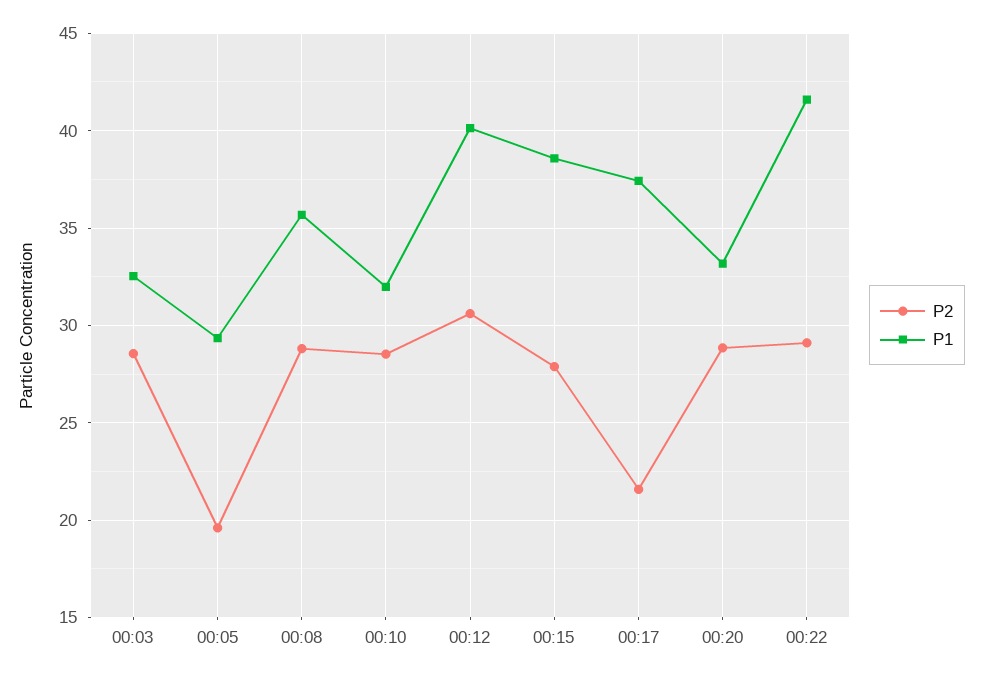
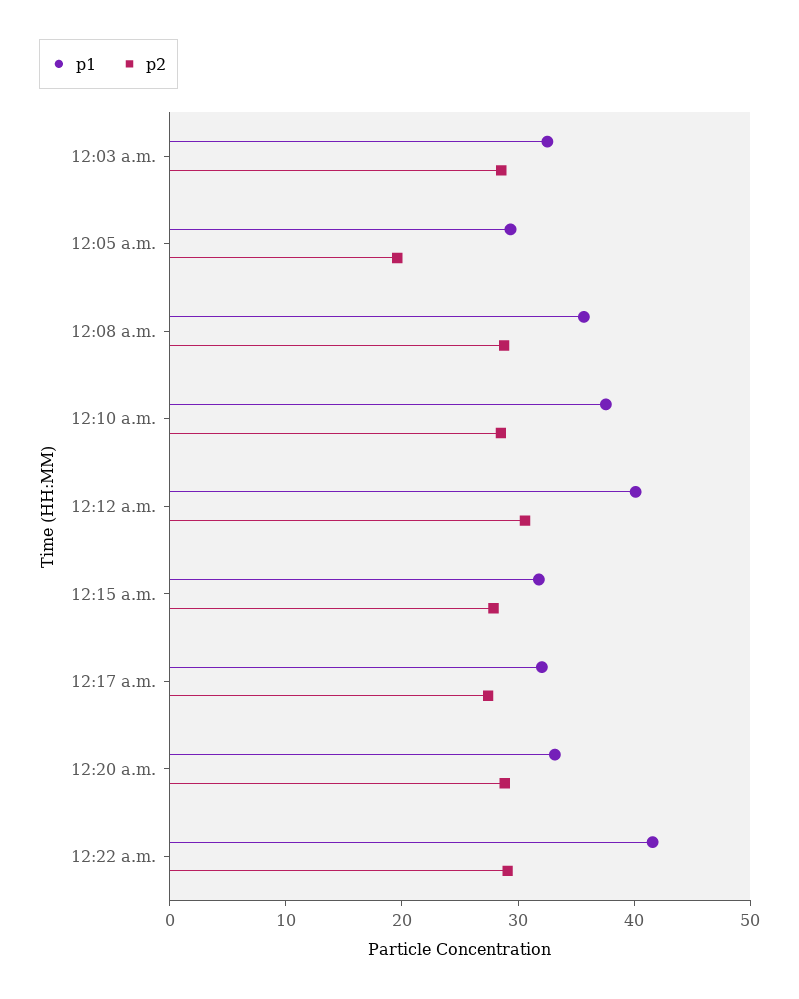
  {
    "P2": {
      "00:03": 28.5,
      "00:05": 19.5,
      "00:08": 29,
      "00:10": 28.5,
      "00:12": 30.5,
      "00:15": 28,
-     "00:17": 21.5,
+     "00:17": 28,
      "00:20": 29,
      "00:22": 29
    },
    "P1": {
      "00:03": 32.5,
      "00:05": 29.5,
      "00:08": 35.5,
-     "00:10": 32,
+     "00:10": 38,
      "00:12": 40,
-     "00:15": 38.5,
+     "00:15": 32,
-     "00:17": 37.5,
+     "00:17": 32,
      "00:20": 33,
      "00:22": 41.5
    }
  }

